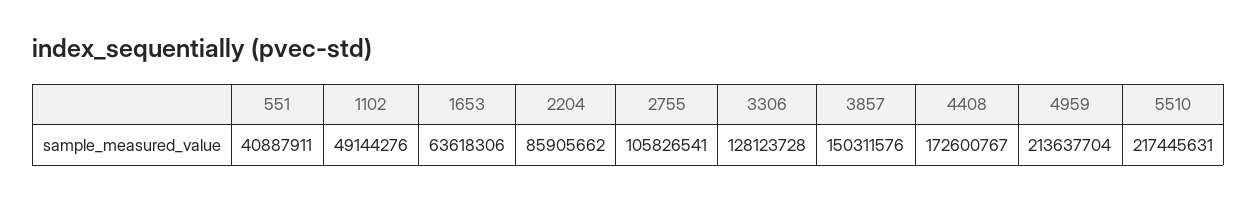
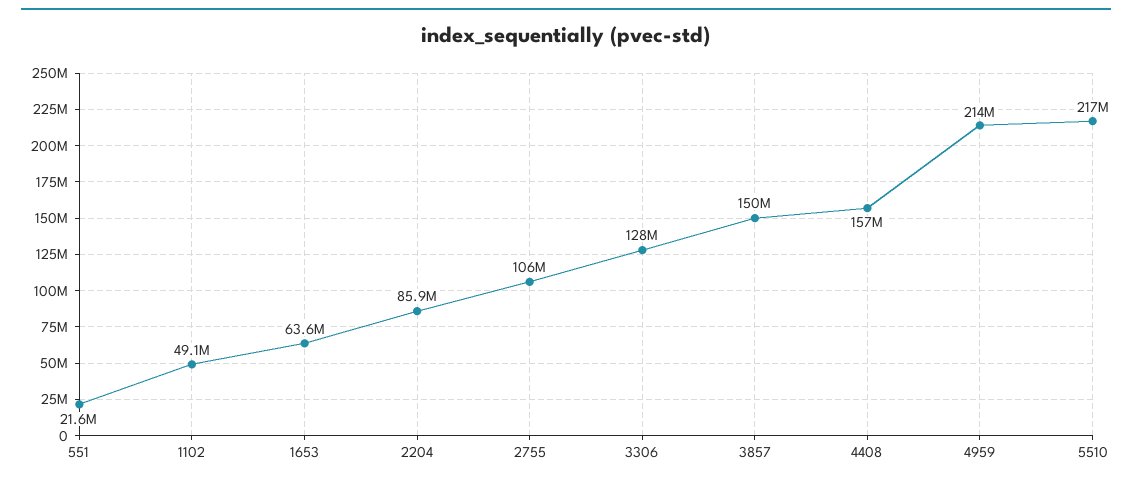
  {
-   "551": 40887911,
+   "551": 21600000,
    "1102": 49144276,
    "1653": 63618306,
    "2204": 85905662,
    "2755": 105826541,
    "3306": 128123728,
    "3857": 150311576,
-   "4408": 172600767,
+   "4408": 157000000,
    "4959": 213637704,
    "5510": 217445631
  }

